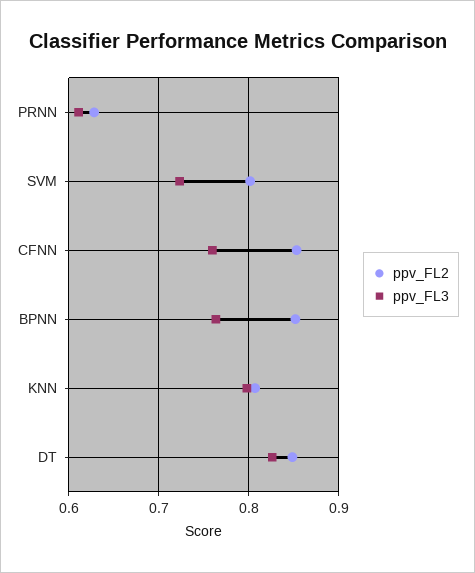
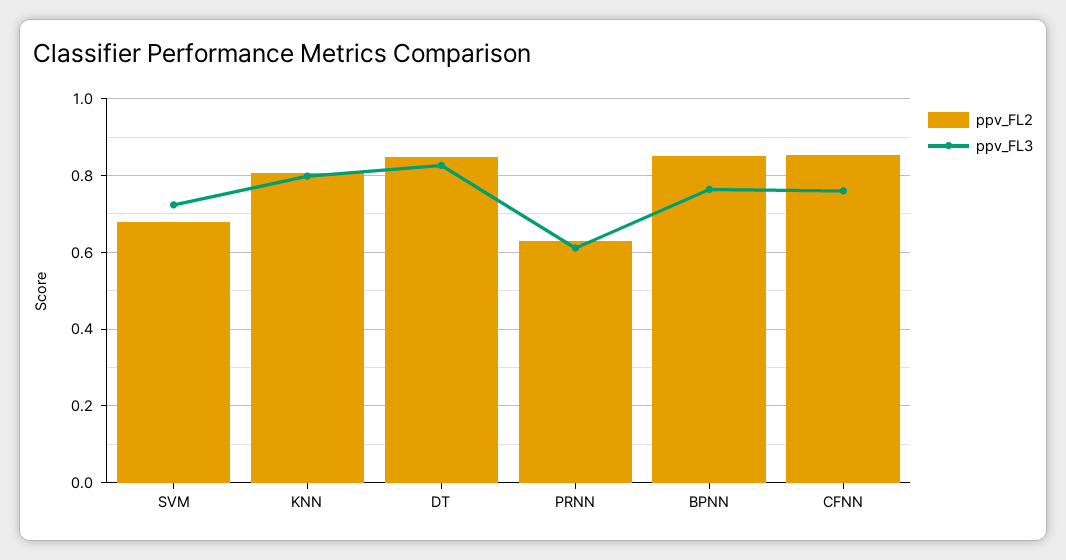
  {
    "ppv_FL2": {
      "PRNN": 0.63,
-     "SVM": 0.8,
+     "SVM": 0.68,
      "CFNN": 0.85,
      "BPNN": 0.85,
      "KNN": 0.81,
      "DT": 0.85
    },
    "ppv_FL3": {
      "PRNN": 0.61,
      "SVM": 0.72,
      "CFNN": 0.76,
      "BPNN": 0.76,
      "KNN": 0.8,
      "DT": 0.83
    }
  }

